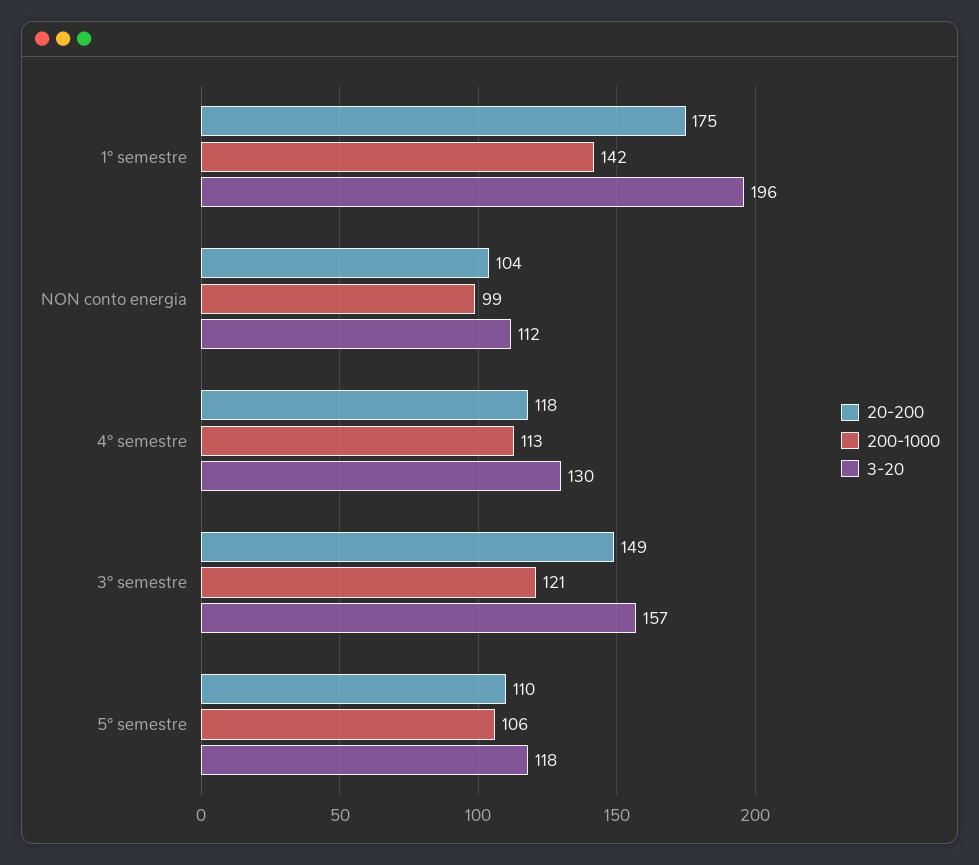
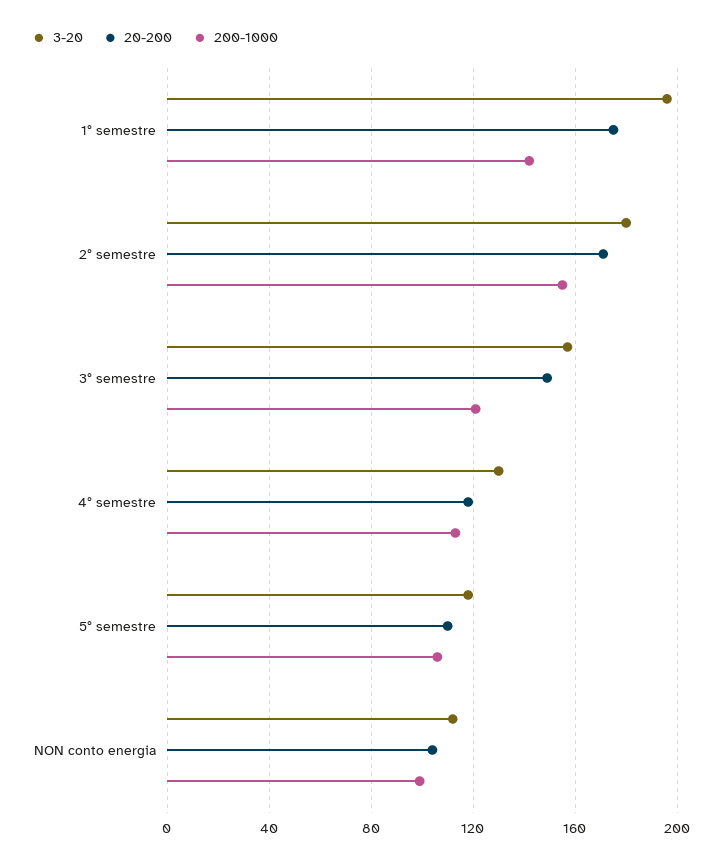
  {
    "20-200": {
      "1° semestre": 175,
      "NON conto energia": 104,
      "4° semestre": 118,
      "3° semestre": 149,
-     "5° semestre": 110
+     "5° semestre": 110,
+     "2° semestre": 170
    },
    "200-1000": {
      "1° semestre": 142,
      "NON conto energia": 99,
      "4° semestre": 113,
      "3° semestre": 121,
-     "5° semestre": 106
+     "5° semestre": 106,
+     "2° semestre": 155
    },
    "3-20": {
      "1° semestre": 196,
      "NON conto energia": 112,
      "4° semestre": 130,
      "3° semestre": 157,
-     "5° semestre": 118
+     "5° semestre": 118,
+     "2° semestre": 180
    }
  }

